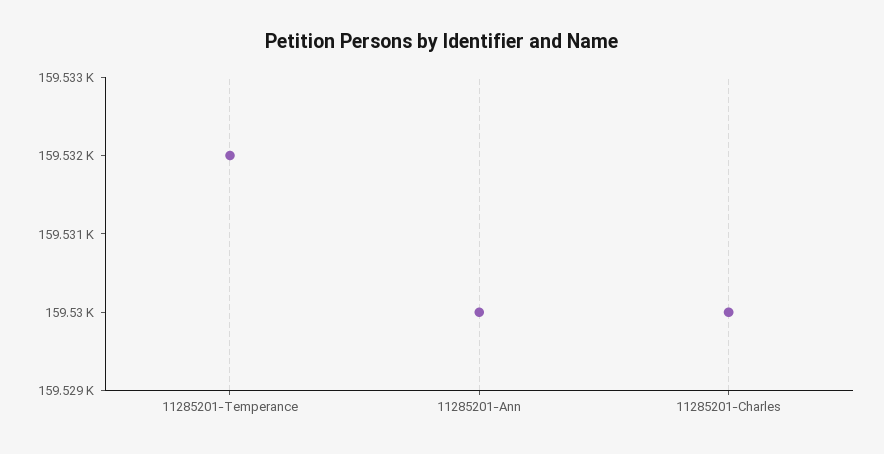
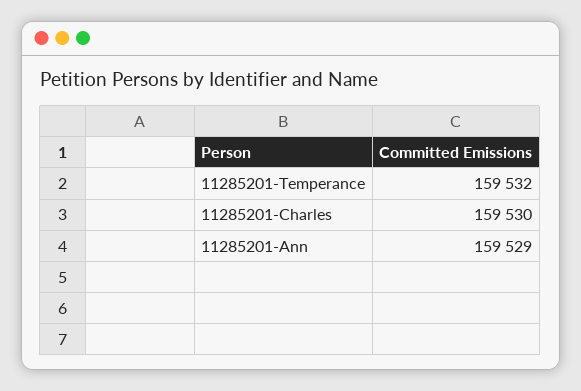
  {
    "11285201-Temperance": 159532,
-   "11285201-Ann": 159530,
+   "11285201-Ann": 159529,
    "11285201-Charles": 159530
  }

